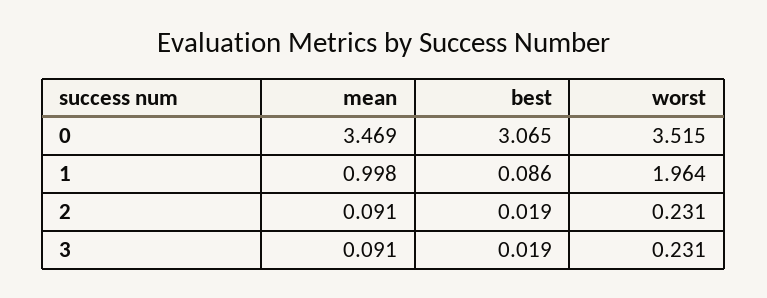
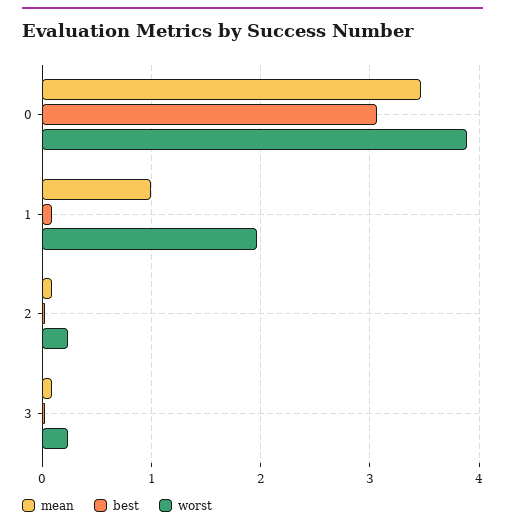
  {
    "mean": {
      "0": 3.469,
      "1": 0.998,
      "2": 0.091,
      "3": 0.091
    },
    "best": {
      "0": 3.065,
      "1": 0.086,
      "2": 0.019,
      "3": 0.019
    },
    "worst": {
-     "0": 3.515,
+     "0": 3.9,
      "1": 1.964,
      "2": 0.231,
      "3": 0.231
    }
  }

